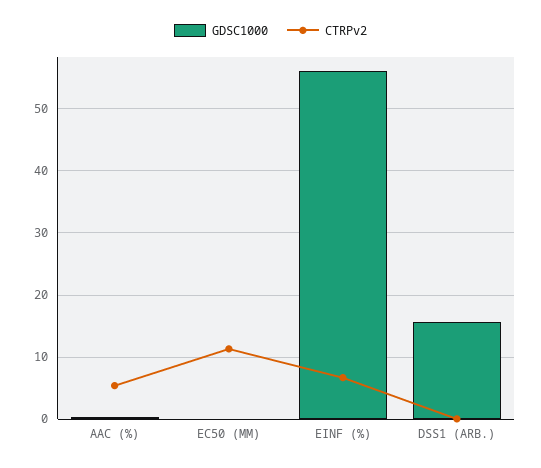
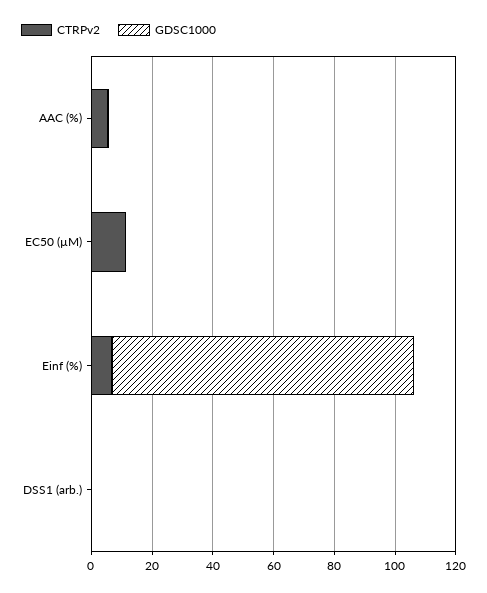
  {
    "GDSC1000": {
      "AAC (%)": 0,
      "EC50 (ΜM)": 0,
-     "EINF (%)": 56,
+     "EINF (%)": 100,
-     "DSS1 (ARB.)": 16
+     "DSS1 (ARB.)": 0
    },
    "CTRPv2": {
      "AAC (%)": 5,
      "EC50 (ΜM)": 11,
      "EINF (%)": 7,
      "DSS1 (ARB.)": 0
    }
  }

